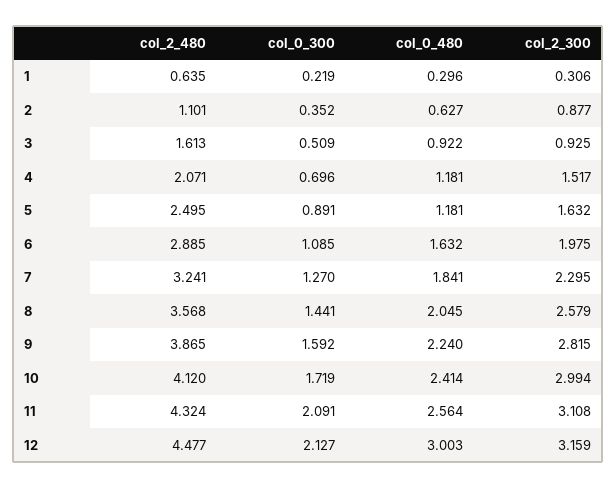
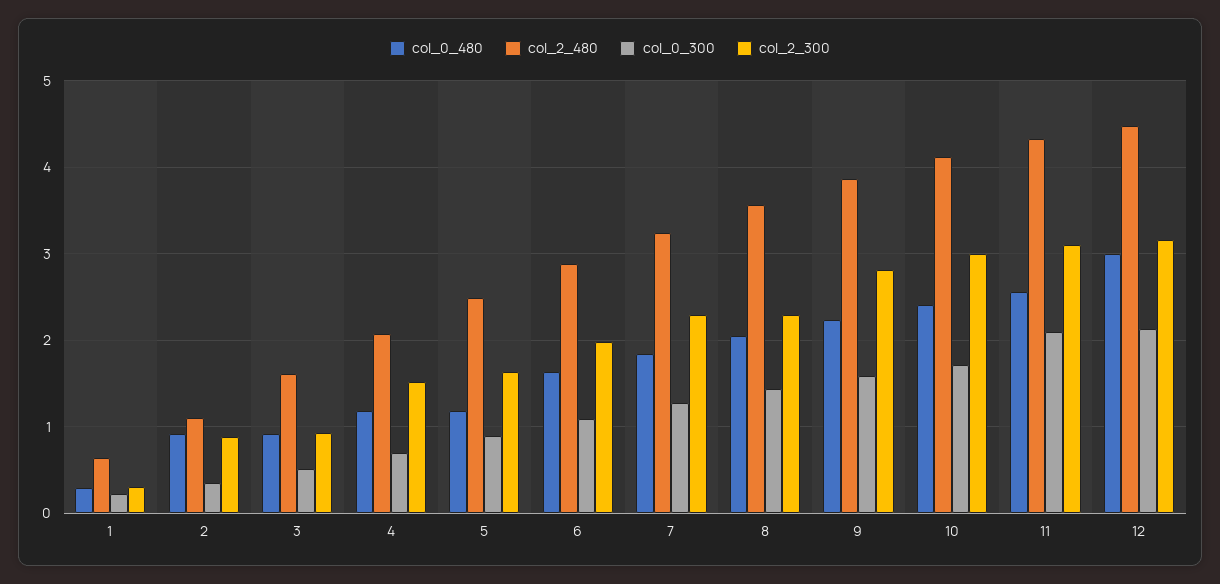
  {
    "col_2_480": {
      "1": 0.635,
      "2": 1.101,
      "3": 1.613,
      "4": 2.071,
      "5": 2.495,
      "6": 2.885,
      "7": 3.241,
      "8": 3.568,
      "9": 3.865,
      "10": 4.12,
      "11": 4.324,
      "12": 4.477
    },
    "col_0_300": {
      "1": 0.219,
      "2": 0.352,
      "3": 0.509,
      "4": 0.696,
      "5": 0.891,
      "6": 1.085,
      "7": 1.27,
      "8": 1.441,
      "9": 1.592,
      "10": 1.719,
      "11": 2.091,
      "12": 2.127
    },
    "col_0_480": {
      "1": 0.296,
-     "2": 0.627,
+     "2": 0.9,
      "3": 0.922,
      "4": 1.181,
      "5": 1.181,
      "6": 1.632,
      "7": 1.841,
      "8": 2.045,
      "9": 2.24,
      "10": 2.414,
      "11": 2.564,
      "12": 3.003
    },
    "col_2_300": {
      "1": 0.306,
      "2": 0.877,
      "3": 0.925,
      "4": 1.517,
      "5": 1.632,
      "6": 1.975,
      "7": 2.295,
-     "8": 2.579,
+     "8": 2.3,
      "9": 2.815,
      "10": 2.994,
      "11": 3.108,
      "12": 3.159
    }
  }

